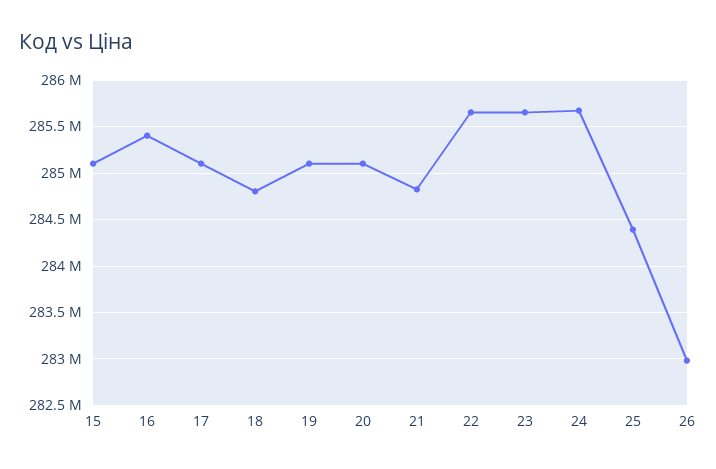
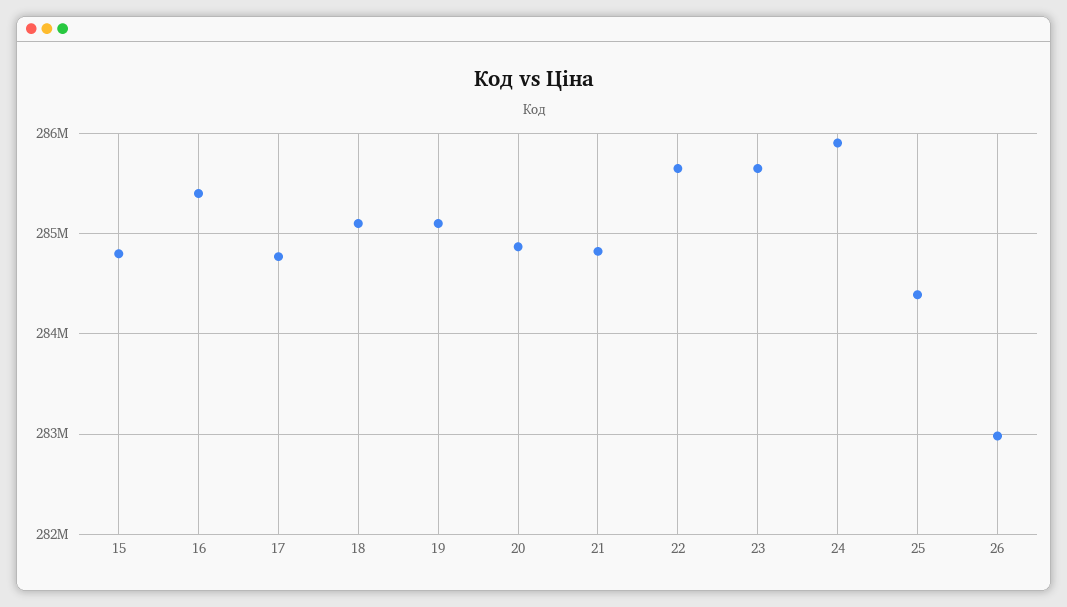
  {
-   "15": 285100000,
+   "15": 284800000,
    "16": 285400000,
-   "17": 285100000,
+   "17": 284800000,
-   "18": 284800000,
+   "18": 285100000,
    "19": 285100000,
-   "20": 285100000,
+   "20": 284900000,
    "21": 284800000,
    "22": 285700000,
    "23": 285700000,
-   "24": 285700000,
+   "24": 285900000,
    "25": 284400000,
    "26": 283000000
  }

